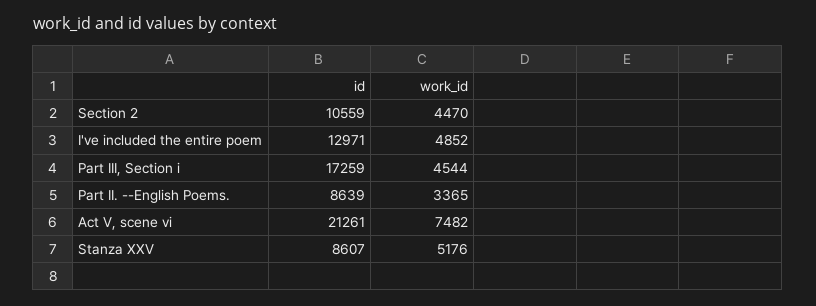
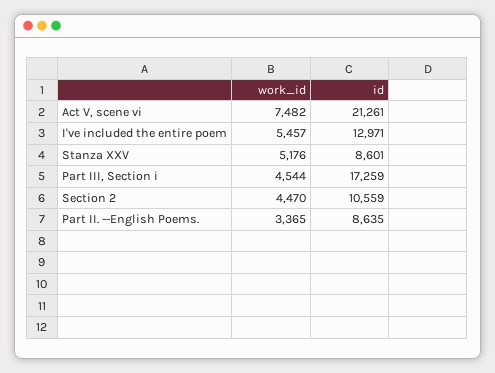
  {
    "id": {
      "Section 2": 10559,
      "I've included the entire poem": 12971,
      "Part III, Section i": 17259,
-     "Part II. --English Poems.": 8639,
+     "Part II. --English Poems.": 8635,
      "Act V, scene vi": 21261,
-     "Stanza XXV": 8607
+     "Stanza XXV": 8601
    },
    "work_id": {
      "Section 2": 4470,
-     "I've included the entire poem": 4852,
+     "I've included the entire poem": 5457,
      "Part III, Section i": 4544,
      "Part II. --English Poems.": 3365,
      "Act V, scene vi": 7482,
      "Stanza XXV": 5176
    }
  }

